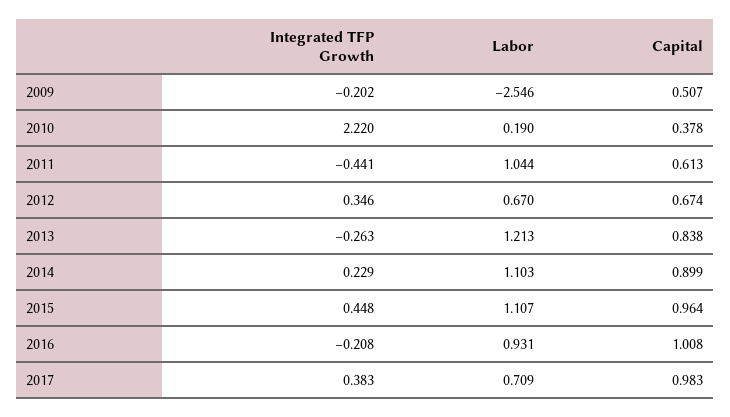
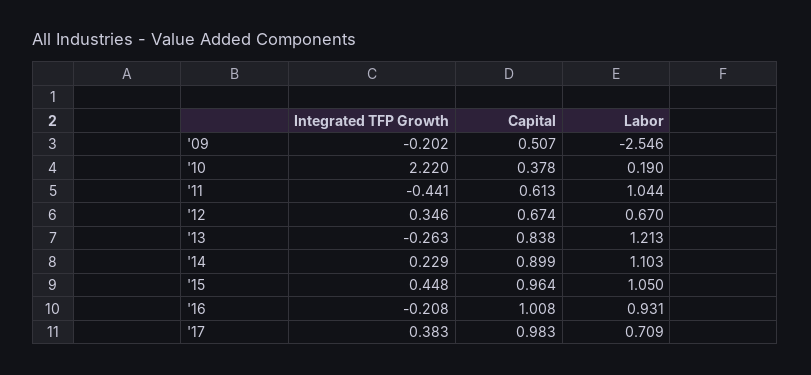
  {
    "Integrated TFP Growth": {
      "2009": -0.202,
      "2010": 2.22,
      "2011": -0.441,
      "2012": 0.346,
      "2013": -0.263,
      "2014": 0.229,
      "2015": 0.448,
      "2016": -0.208,
      "2017": 0.383
    },
    "Labor": {
      "2009": -2.546,
      "2010": 0.19,
      "2011": 1.044,
      "2012": 0.67,
      "2013": 1.213,
      "2014": 1.103,
-     "2015": 1.107,
+     "2015": 1.05,
      "2016": 0.931,
      "2017": 0.709
    },
    "Capital": {
      "2009": 0.507,
      "2010": 0.378,
      "2011": 0.613,
      "2012": 0.674,
      "2013": 0.838,
      "2014": 0.899,
      "2015": 0.964,
      "2016": 1.008,
      "2017": 0.983
    }
  }

